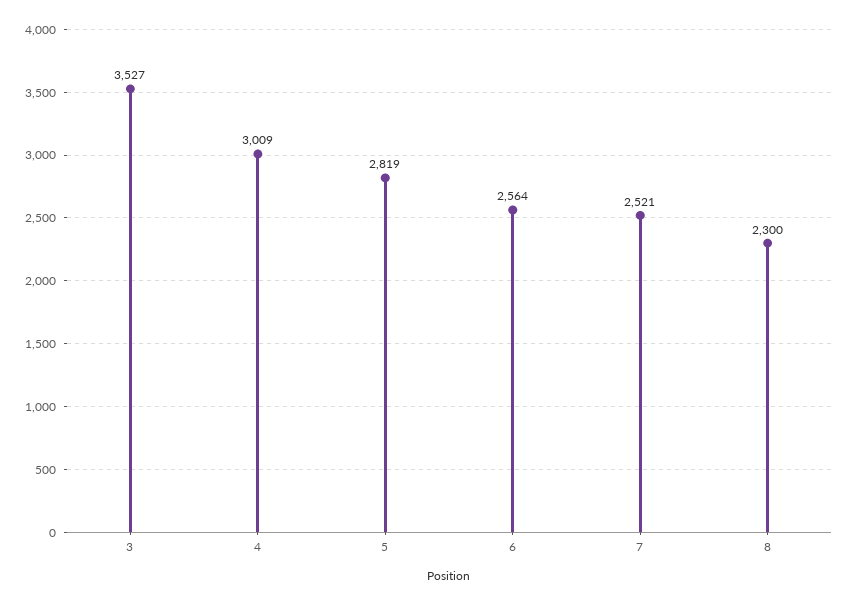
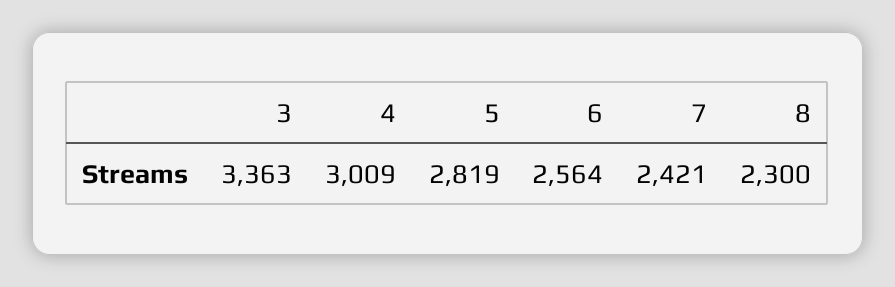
  {
-   "3": 3527,
+   "3": 3363,
    "4": 3009,
    "5": 2819,
    "6": 2564,
-   "7": 2521,
+   "7": 2421,
    "8": 2300
  }

